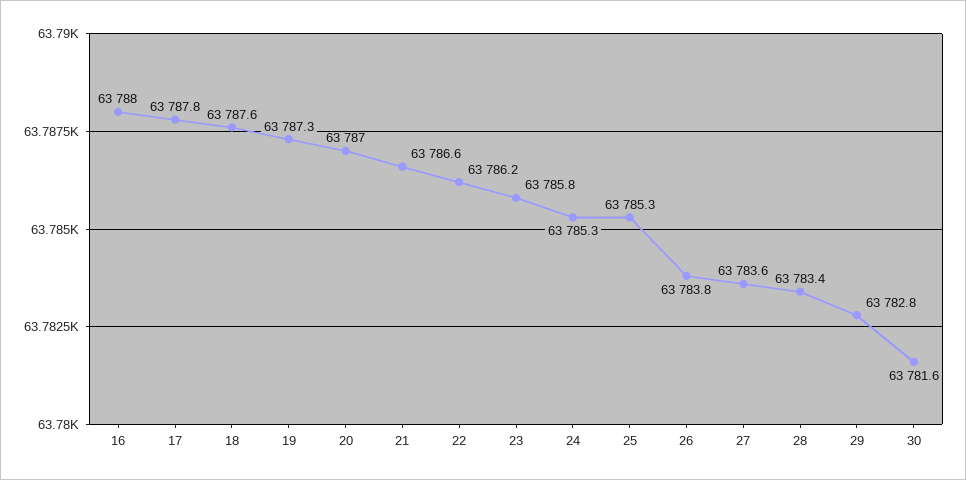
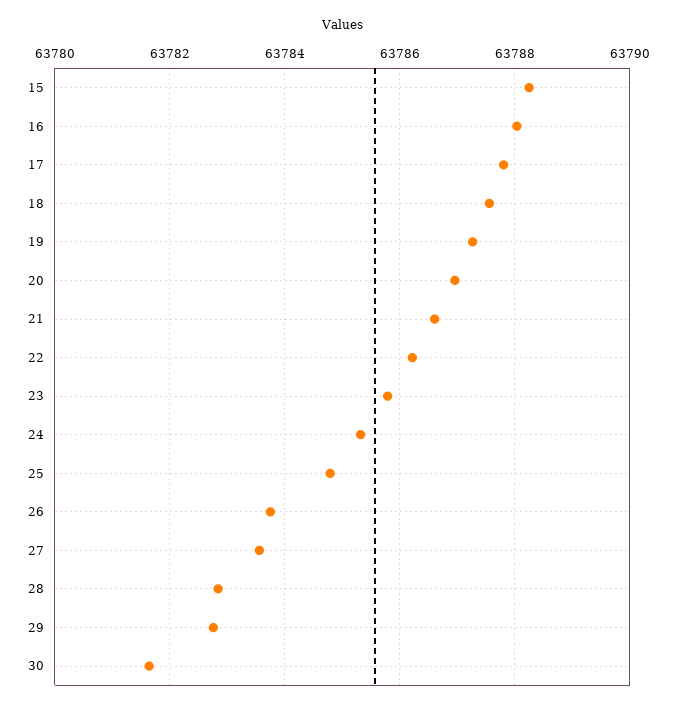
  {
    "16": 63788,
    "17": 63787.8,
    "18": 63787.6,
    "19": 63787.3,
    "20": 63787,
    "21": 63786.6,
    "22": 63786.2,
    "23": 63785.8,
    "24": 63785.3,
-   "25": 63785.3,
+   "25": 63784.8,
    "26": 63783.8,
    "27": 63783.6,
-   "28": 63783.4,
+   "28": 63782.8,
    "29": 63782.8,
-   "30": 63781.6
+   "30": 63781.6,
+   "15": 63788.2
  }

